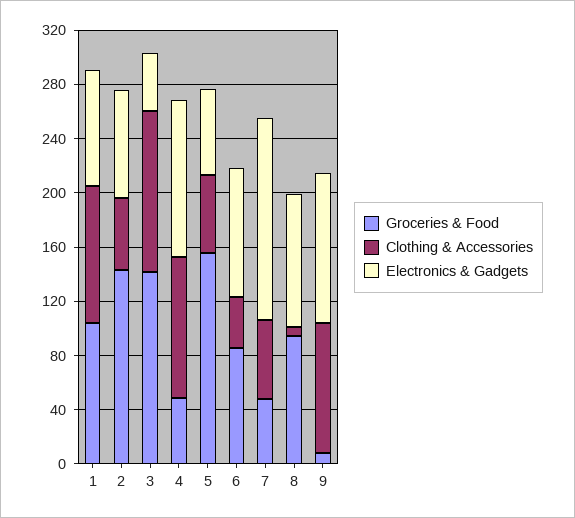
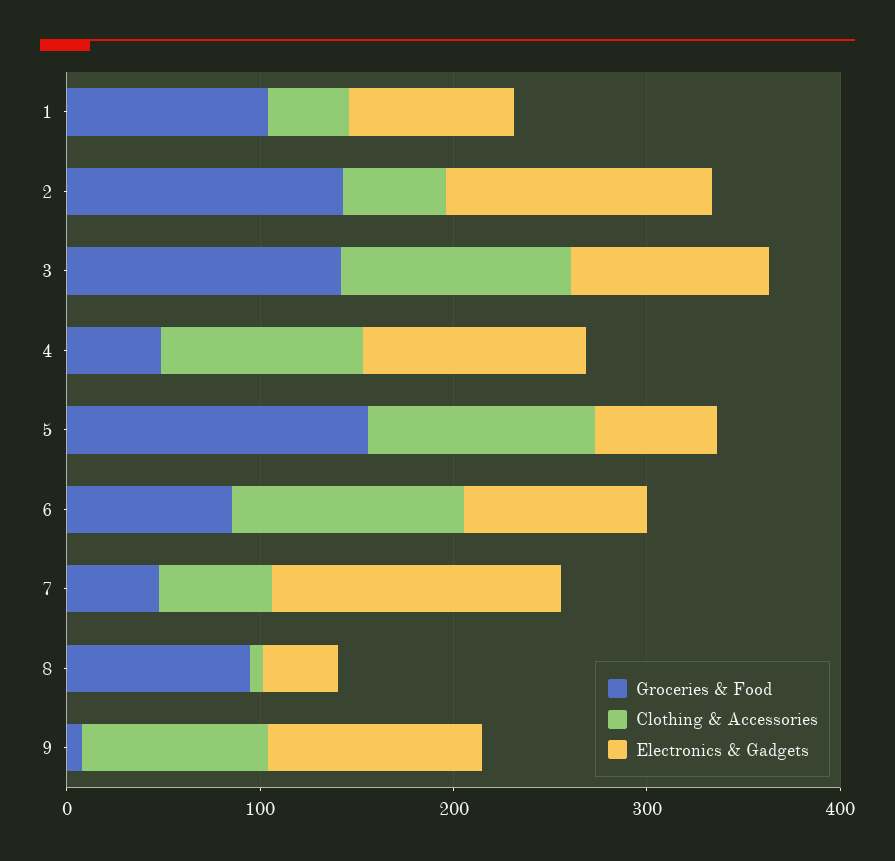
  {
    "Groceries & Food": {
      "1": 100,
      "2": 140,
      "3": 140,
      "4": 50,
      "5": 160,
      "6": 90,
      "7": 50,
      "8": 90,
      "9": 10
    },
    "Clothing & Accessories": {
-     "1": 100,
+     "1": 40,
      "2": 50,
      "3": 120,
      "4": 100,
-     "5": 60,
+     "5": 120,
-     "6": 40,
+     "6": 120,
      "7": 60,
      "8": 10,
      "9": 100
    },
    "Electronics & Gadgets": {
      "1": 90,
-     "2": 80,
+     "2": 140,
-     "3": 40,
+     "3": 100,
      "4": 120,
      "5": 60,
      "6": 100,
      "7": 150,
-     "8": 100,
+     "8": 40,
      "9": 110
    }
  }

